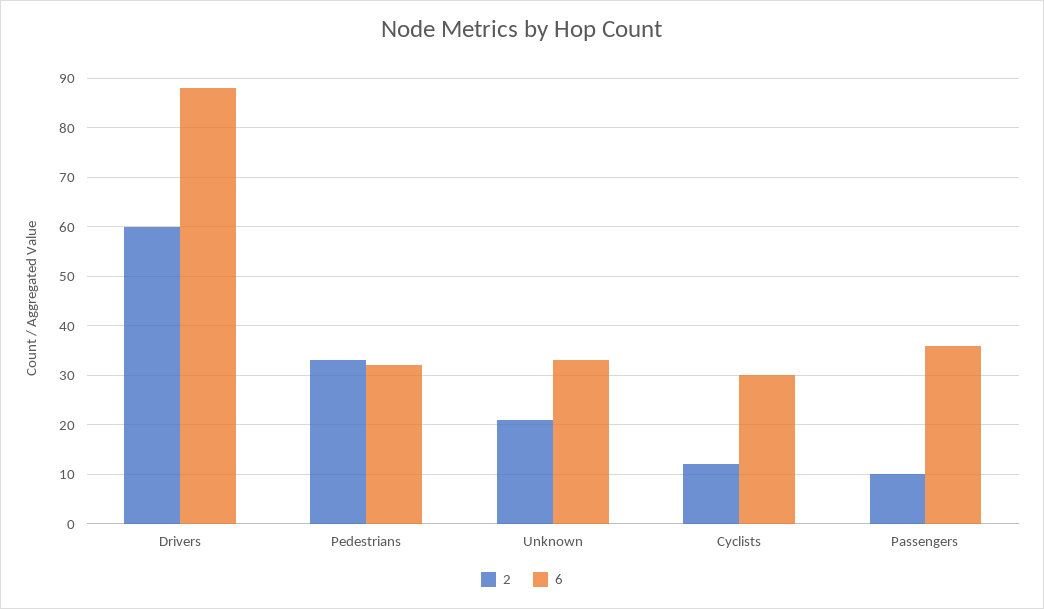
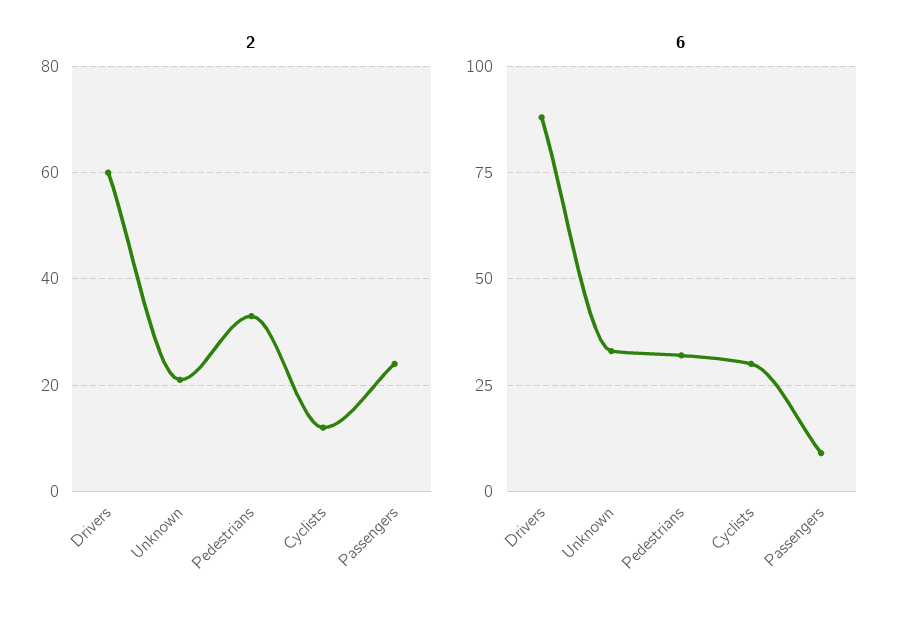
  {
    "2": {
      "Drivers": 60,
      "Pedestrians": 35,
      "Unknown": 20,
      "Cyclists": 10,
-     "Passengers": 10
+     "Passengers": 25
    },
    "6": {
      "Drivers": 90,
      "Pedestrians": 30,
      "Unknown": 35,
      "Cyclists": 30,
-     "Passengers": 35
+     "Passengers": 10
    }
  }

